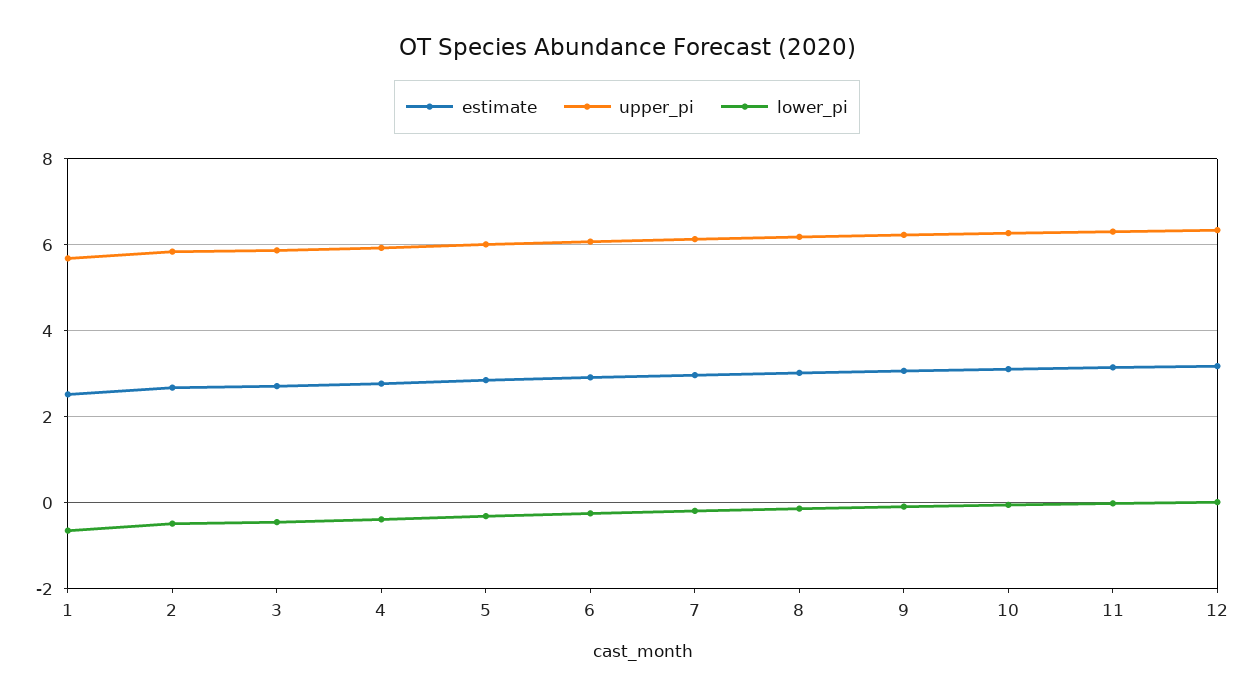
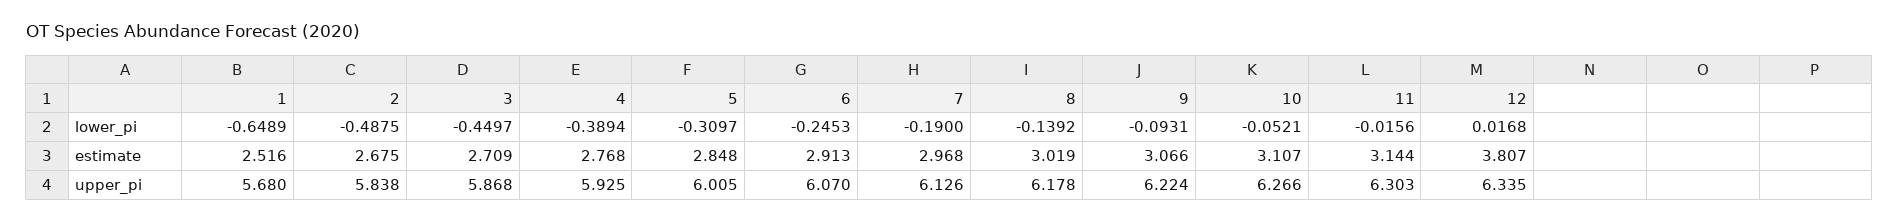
  {
    "estimate": {
      "1": 2.516,
      "2": 2.675,
      "3": 2.709,
      "4": 2.768,
      "5": 2.848,
      "6": 2.913,
      "7": 2.968,
      "8": 3.019,
      "9": 3.066,
      "10": 3.107,
      "11": 3.144,
-     "12": 3.2
+     "12": 3.807
    },
    "upper_pi": {
      "1": 5.68,
      "2": 5.838,
      "3": 5.868,
      "4": 5.925,
      "5": 6.005,
      "6": 6.07,
      "7": 6.126,
      "8": 6.178,
      "9": 6.224,
      "10": 6.266,
      "11": 6.303,
      "12": 6.335
    },
    "lower_pi": {
      "1": -0.6489,
      "2": -0.4875,
      "3": -0.4497,
      "4": -0.3894,
      "5": -0.3097,
      "6": -0.2453,
      "7": -0.19,
      "8": -0.1392,
      "9": -0.0931,
      "10": -0.0521,
      "11": -0.0156,
      "12": 0.0168
    }
  }

